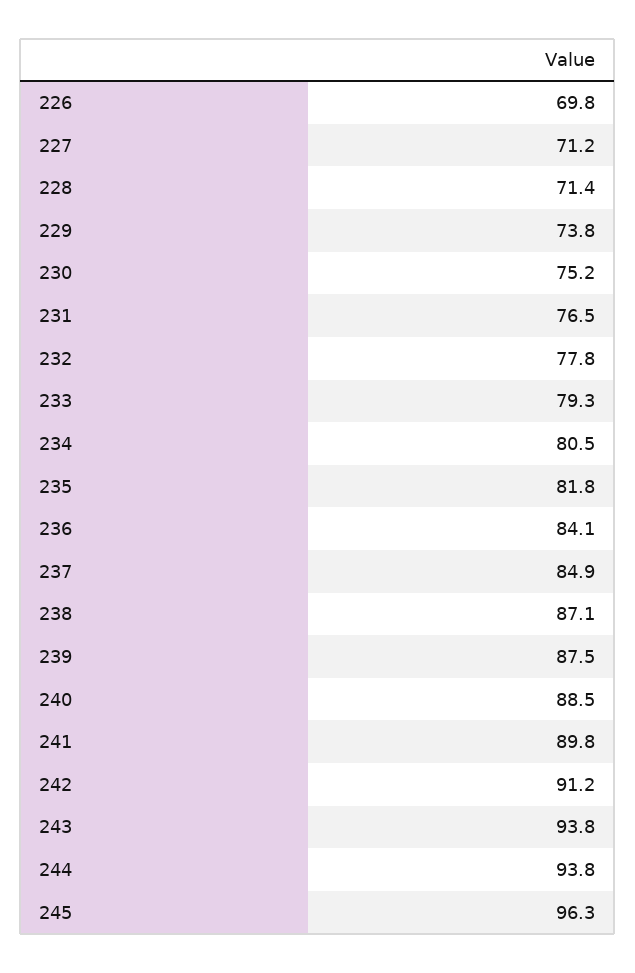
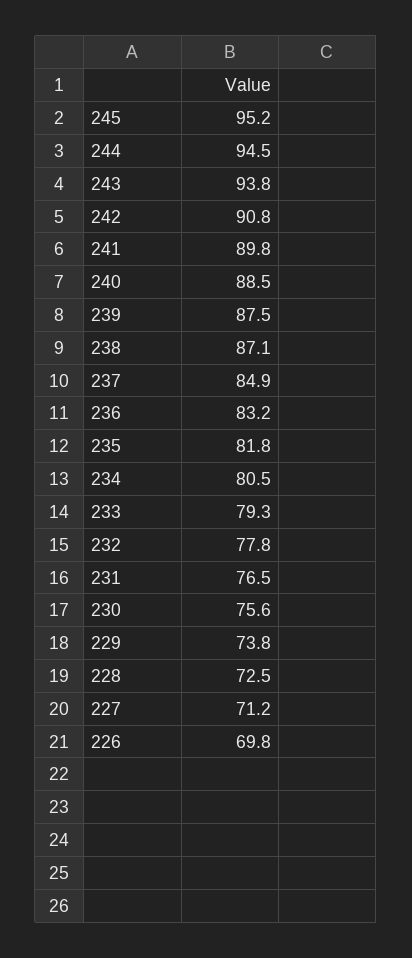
  {
    "226": 69.8,
    "227": 71.2,
-   "228": 71.4,
+   "228": 72.5,
    "229": 73.8,
-   "230": 75.2,
+   "230": 75.6,
    "231": 76.5,
    "232": 77.8,
    "233": 79.3,
    "234": 80.5,
    "235": 81.8,
-   "236": 84.1,
+   "236": 83.2,
    "237": 84.9,
    "238": 87.1,
    "239": 87.5,
    "240": 88.5,
    "241": 89.8,
-   "242": 91.2,
+   "242": 90.8,
    "243": 93.8,
-   "244": 93.8,
+   "244": 94.5,
-   "245": 96.3
+   "245": 95.2
  }

